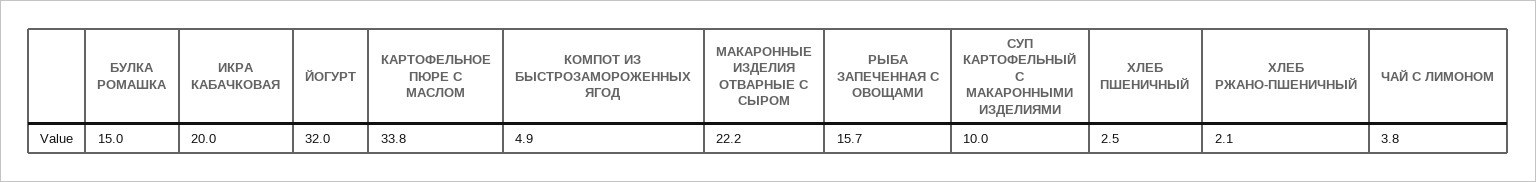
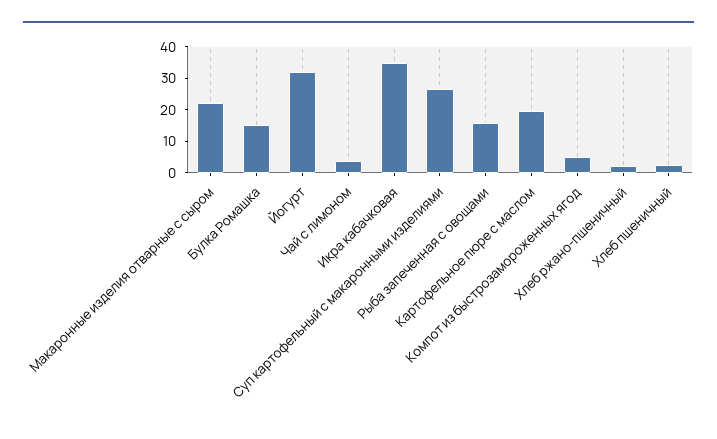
  {
    "БУЛКА РОМАШКА": 15,
-   "ИКРА КАБАЧКОВАЯ": 20,
+   "ИКРА КАБАЧКОВАЯ": 35,
    "ЙОГУРТ": 32,
-   "КАРТОФЕЛЬНОЕ ПЮРЕ С МАСЛОМ": 33.8,
+   "КАРТОФЕЛЬНОЕ ПЮРЕ С МАСЛОМ": 20,
    "КОМПОТ ИЗ БЫСТРОЗАМОРОЖЕННЫХ ЯГОД": 4.9,
    "МАКАРОННЫЕ ИЗДЕЛИЯ ОТВАРНЫЕ С СЫРОМ": 22.2,
    "РЫБА ЗАПЕЧЕННАЯ С ОВОЩАМИ": 15.7,
-   "СУП КАРТОФЕЛЬНЫЙ С МАКАРОННЫМИ ИЗДЕЛИЯМИ": 10,
+   "СУП КАРТОФЕЛЬНЫЙ С МАКАРОННЫМИ ИЗДЕЛИЯМИ": 25,
    "ХЛЕБ ПШЕНИЧНЫЙ": 2.5,
    "ХЛЕБ РЖАНО-ПШЕНИЧНЫЙ": 2.1,
    "ЧАЙ С ЛИМОНОМ": 3.8
  }

